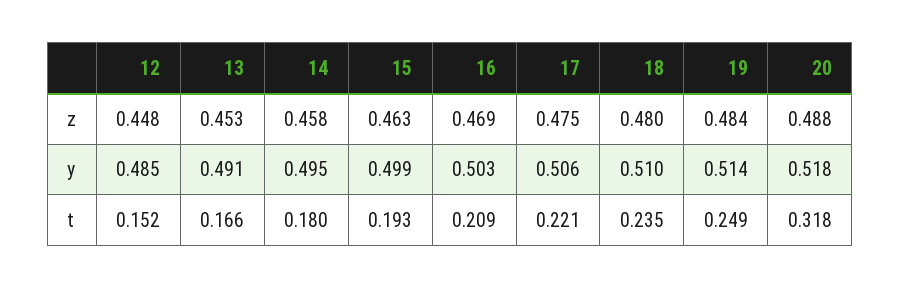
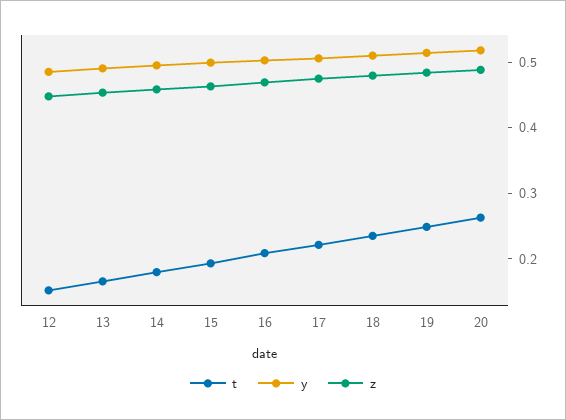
  {
    "z": {
      "12": 0.448,
      "13": 0.453,
      "14": 0.458,
      "15": 0.463,
      "16": 0.469,
      "17": 0.475,
      "18": 0.48,
      "19": 0.484,
      "20": 0.488
    },
    "y": {
      "12": 0.485,
      "13": 0.491,
      "14": 0.495,
      "15": 0.499,
      "16": 0.503,
      "17": 0.506,
      "18": 0.51,
      "19": 0.514,
      "20": 0.518
    },
    "t": {
      "12": 0.152,
      "13": 0.166,
      "14": 0.18,
      "15": 0.193,
      "16": 0.209,
      "17": 0.221,
      "18": 0.235,
      "19": 0.249,
-     "20": 0.318
+     "20": 0.26
    }
  }

